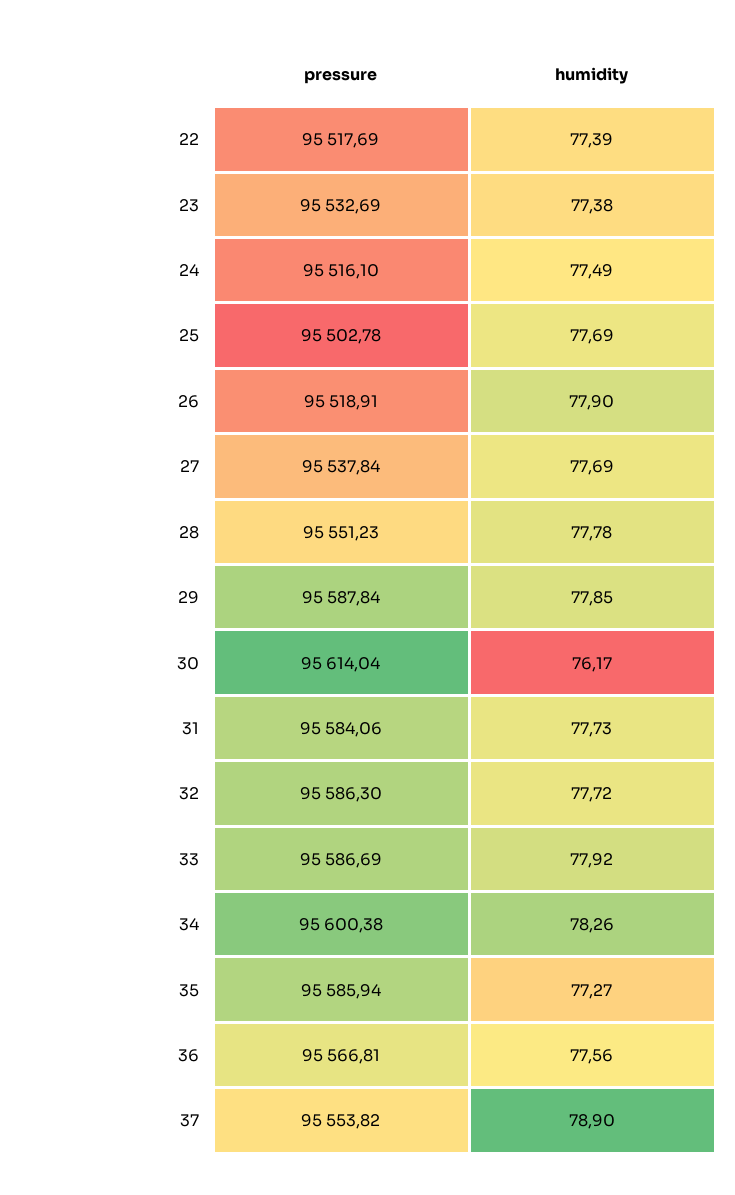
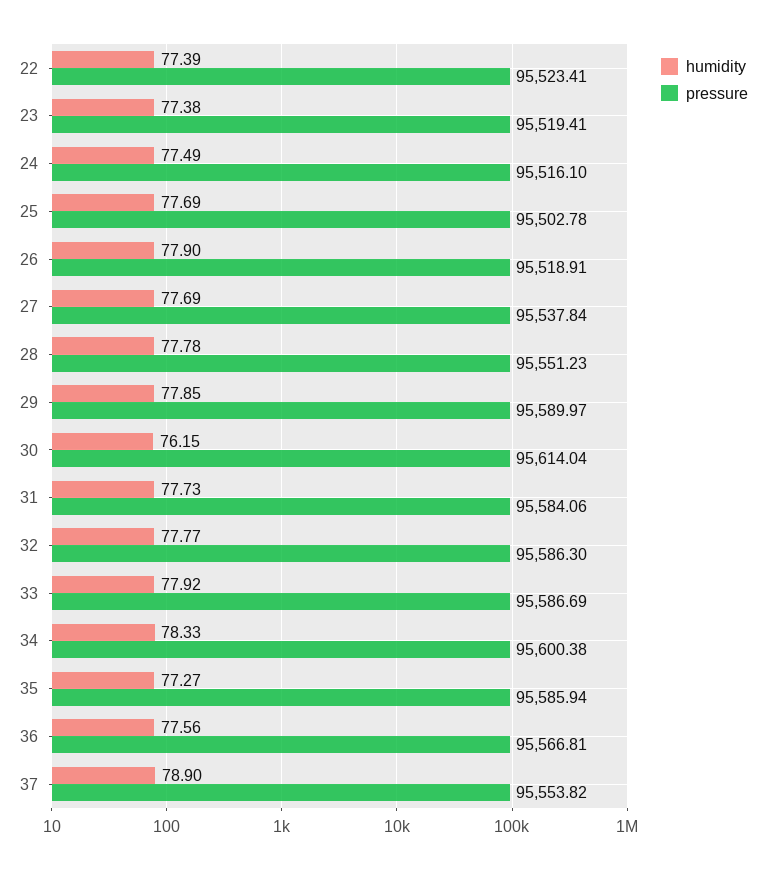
  {
    "pressure": {
-     "22": 95517.69,
+     "22": 95523.41,
-     "23": 95532.69,
+     "23": 95519.41,
      "24": 95516.1,
      "25": 95502.78,
      "26": 95518.91,
      "27": 95537.84,
      "28": 95551.23,
-     "29": 95587.84,
+     "29": 95589.97,
      "30": 95614.04,
      "31": 95584.06,
      "32": 95586.3,
      "33": 95586.69,
      "34": 95600.38,
      "35": 95585.94,
      "36": 95566.81,
      "37": 95553.82
    },
    "humidity": {
      "22": 77.39,
      "23": 77.38,
      "24": 77.49,
      "25": 77.69,
      "26": 77.9,
      "27": 77.69,
      "28": 77.78,
      "29": 77.85,
-     "30": 76.17,
+     "30": 76.15,
      "31": 77.73,
-     "32": 77.72,
+     "32": 77.77,
      "33": 77.92,
-     "34": 78.26,
+     "34": 78.33,
      "35": 77.27,
      "36": 77.56,
      "37": 78.9
    }
  }

